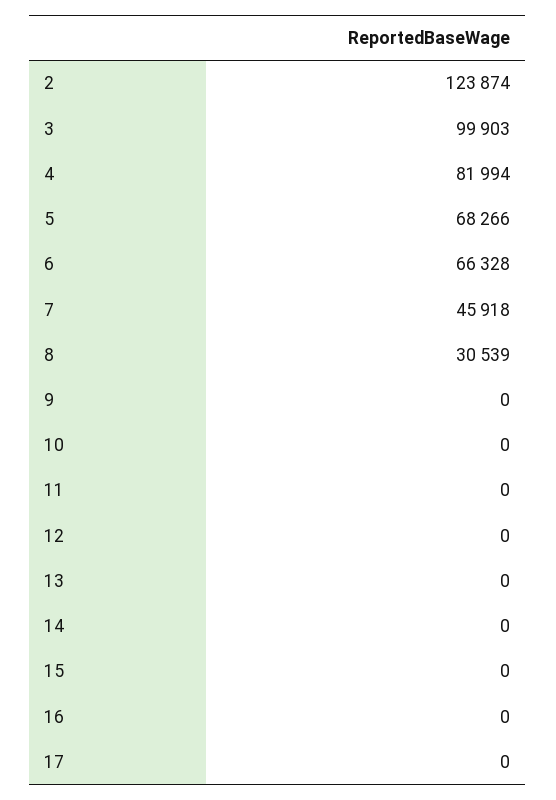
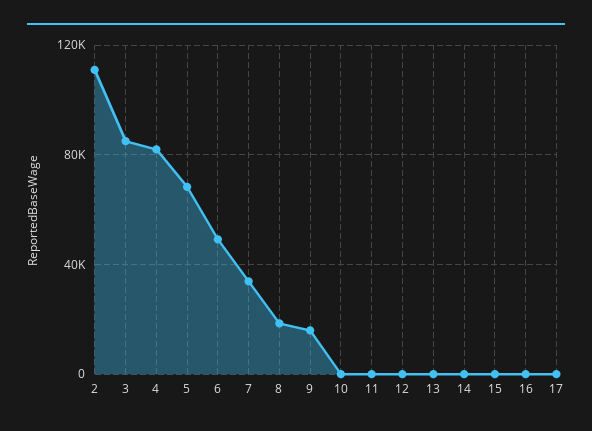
  {
-   "2": 123874,
+   "2": 110000,
-   "3": 99903,
+   "3": 85000,
    "4": 81994,
    "5": 68266,
-   "6": 66328,
+   "6": 50000,
-   "7": 45918,
+   "7": 35000,
-   "8": 30539,
+   "8": 20000,
-   "9": 0,
+   "9": 15000,
    "10": 0,
    "11": 0,
    "12": 0,
    "13": 0,
    "14": 0,
    "15": 0,
    "16": 0,
    "17": 0
  }

